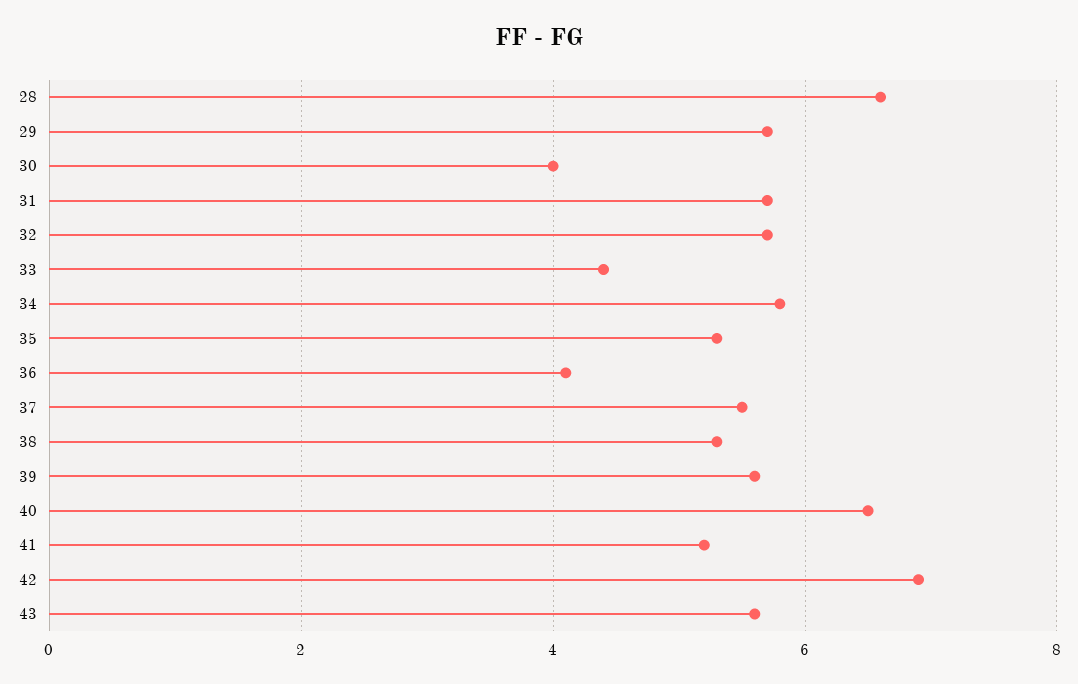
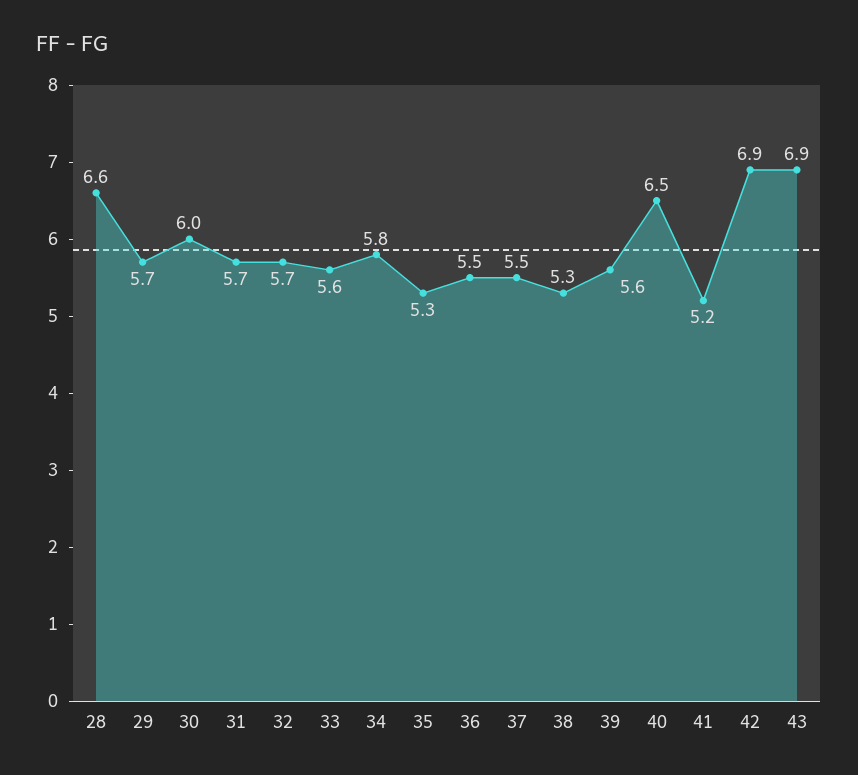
  {
    "28": 6.6,
    "29": 5.7,
-   "30": 4,
+   "30": 6,
    "31": 5.7,
    "32": 5.7,
-   "33": 4.5,
+   "33": 5.6,
    "34": 5.8,
    "35": 5.3,
-   "36": 4,
+   "36": 5.5,
    "37": 5.5,
    "38": 5.3,
    "39": 5.6,
    "40": 6.5,
    "41": 5.2,
    "42": 6.9,
-   "43": 5.5
+   "43": 6.9
  }

